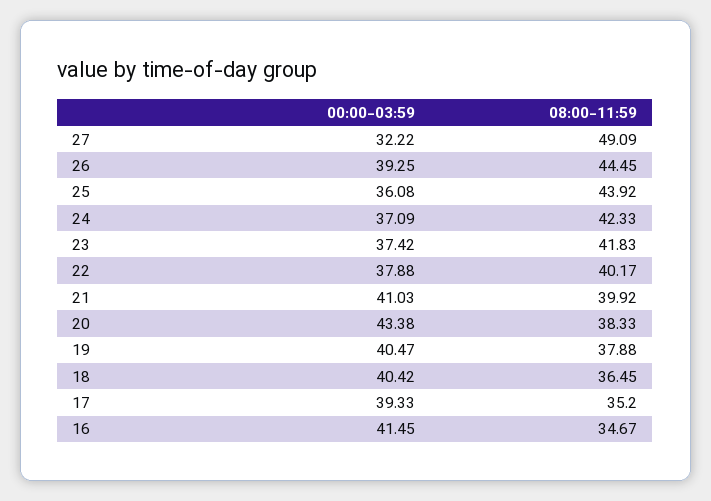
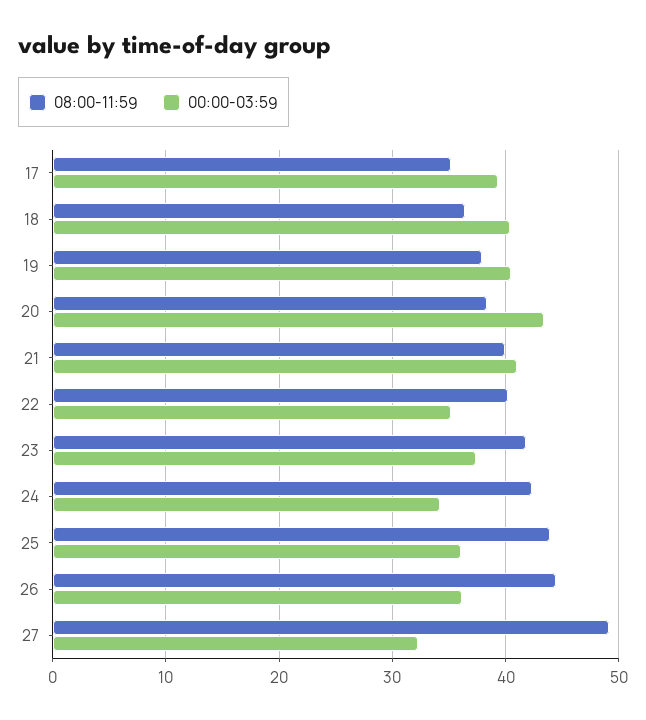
  {
    "00:00-03:59": {
      "27": 32.22,
-     "26": 39.25,
+     "26": 36,
      "25": 36.08,
-     "24": 37.09,
+     "24": 34,
      "23": 37.42,
-     "22": 37.88,
+     "22": 35,
      "21": 41.03,
      "20": 43.38,
      "19": 40.47,
      "18": 40.42,
-     "17": 39.33,
+     "17": 39.33
-     "16": 41.45
    },
    "08:00-11:59": {
      "27": 49.09,
      "26": 44.45,
      "25": 43.92,
      "24": 42.33,
      "23": 41.83,
      "22": 40.17,
      "21": 39.92,
      "20": 38.33,
      "19": 37.88,
      "18": 36.45,
-     "17": 35.2,
+     "17": 35.2
-     "16": 34.67
    }
  }

